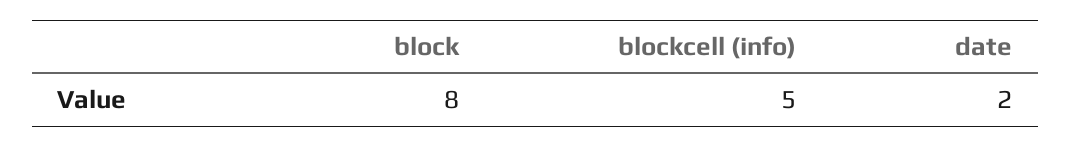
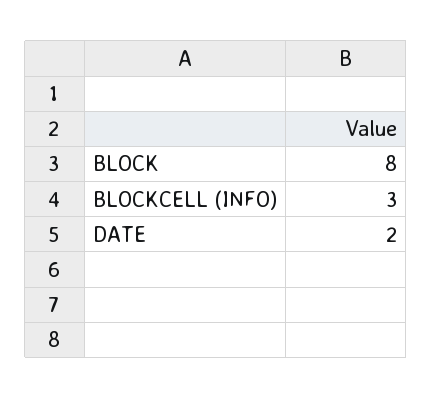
  {
    "block": 8,
-   "blockcell (info)": 5,
+   "blockcell (info)": 3,
    "date": 2
  }

